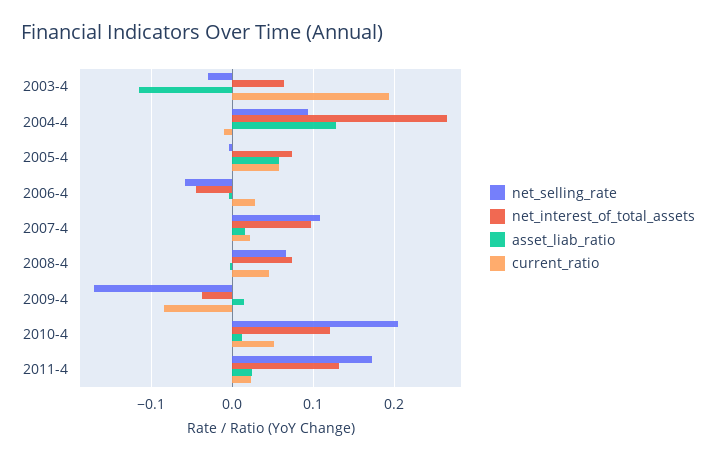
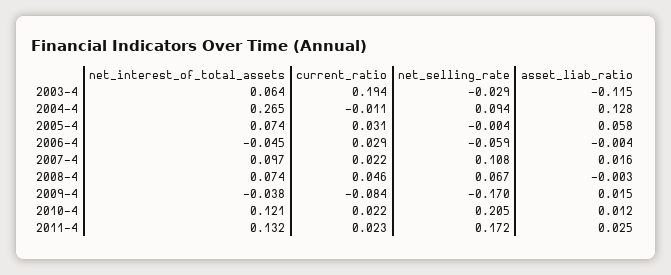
  {
    "net_selling_rate": {
      "2003-4": -0.029,
      "2004-4": 0.094,
      "2005-4": -0.004,
      "2006-4": -0.059,
      "2007-4": 0.108,
      "2008-4": 0.067,
      "2009-4": -0.17,
      "2010-4": 0.205,
      "2011-4": 0.172
    },
    "net_interest_of_total_assets": {
      "2003-4": 0.064,
      "2004-4": 0.265,
      "2005-4": 0.074,
      "2006-4": -0.045,
      "2007-4": 0.097,
      "2008-4": 0.074,
      "2009-4": -0.038,
      "2010-4": 0.121,
      "2011-4": 0.132
    },
    "asset_liab_ratio": {
      "2003-4": -0.115,
      "2004-4": 0.128,
      "2005-4": 0.058,
      "2006-4": -0.004,
      "2007-4": 0.016,
      "2008-4": -0.003,
      "2009-4": 0.015,
      "2010-4": 0.012,
      "2011-4": 0.025
    },
    "current_ratio": {
      "2003-4": 0.194,
      "2004-4": -0.011,
-     "2005-4": 0.06,
+     "2005-4": 0.031,
      "2006-4": 0.029,
      "2007-4": 0.022,
      "2008-4": 0.046,
      "2009-4": -0.084,
-     "2010-4": 0.05,
+     "2010-4": 0.022,
      "2011-4": 0.023
    }
  }

